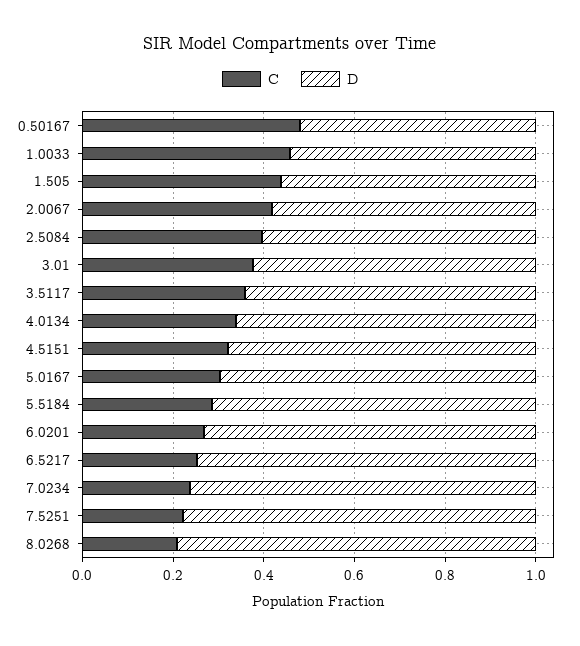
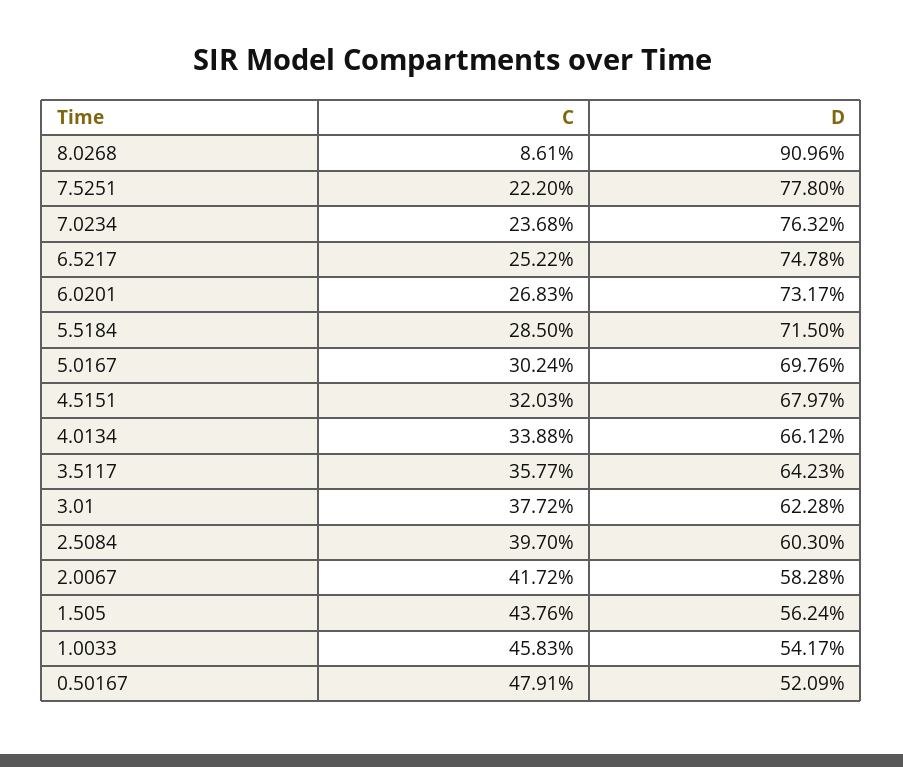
  {
    "C": {
      "0.50167": 0.4791,
      "1.0033": 0.4583,
      "1.505": 0.4376,
      "2.0067": 0.4172,
      "2.5084": 0.397,
      "3.01": 0.3772,
      "3.5117": 0.3577,
      "4.0134": 0.3388,
      "4.5151": 0.3203,
      "5.0167": 0.3024,
      "5.5184": 0.285,
      "6.0201": 0.2683,
      "6.5217": 0.2522,
      "7.0234": 0.2368,
      "7.5251": 0.222,
-     "8.0268": 0.2
+     "8.0268": 0.0861
    },
    "D": {
      "0.50167": 0.5209,
      "1.0033": 0.5417,
      "1.505": 0.5624,
      "2.0067": 0.5828,
      "2.5084": 0.603,
      "3.01": 0.6228,
      "3.5117": 0.6423,
      "4.0134": 0.6612,
      "4.5151": 0.6797,
      "5.0167": 0.6976,
      "5.5184": 0.715,
      "6.0201": 0.7317,
      "6.5217": 0.7478,
      "7.0234": 0.7632,
      "7.5251": 0.778,
-     "8.0268": 0.8
+     "8.0268": 0.9096
    }
  }

